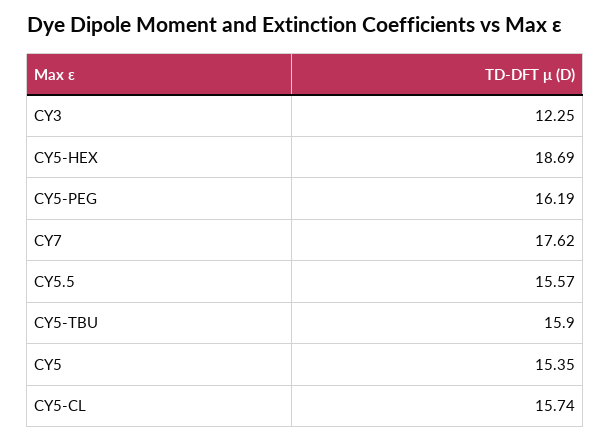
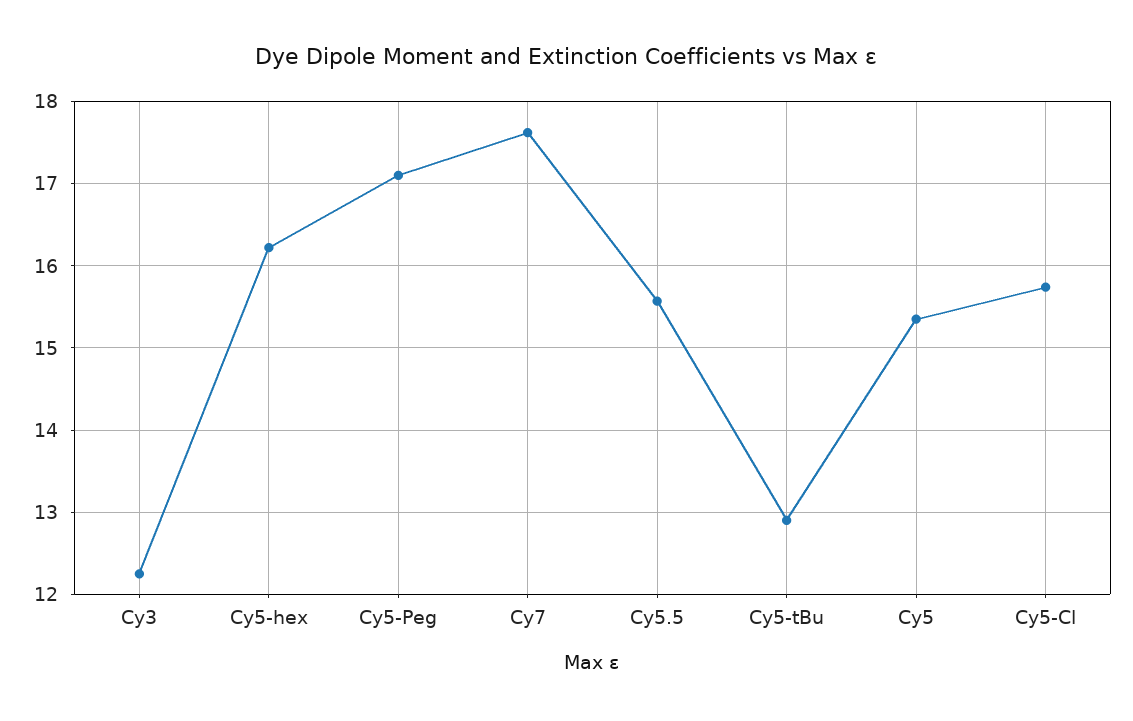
  {
    "CY3": 12.25,
-   "CY5-HEX": 18.69,
+   "CY5-HEX": 16.2,
-   "CY5-PEG": 16.19,
+   "CY5-PEG": 17.1,
    "CY7": 17.62,
    "CY5.5": 15.57,
-   "CY5-TBU": 15.9,
+   "CY5-TBU": 12.9,
    "CY5": 15.35,
    "CY5-CL": 15.74
  }

